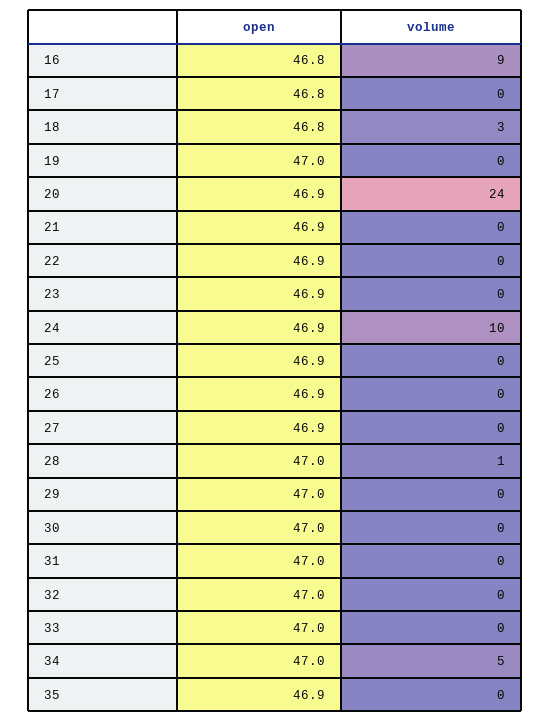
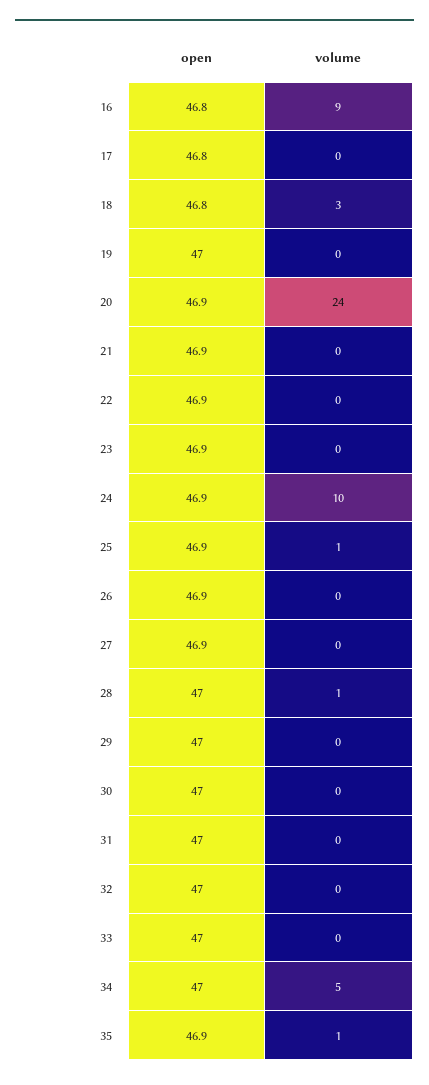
  {
    "open": {
      "16": 46.8,
      "17": 46.8,
      "18": 46.8,
      "19": 47,
      "20": 46.9,
      "21": 46.9,
      "22": 46.9,
      "23": 46.9,
      "24": 46.9,
      "25": 46.9,
      "26": 46.9,
      "27": 46.9,
      "28": 47,
      "29": 47,
      "30": 47,
      "31": 47,
      "32": 47,
      "33": 47,
      "34": 47,
      "35": 46.9
    },
    "volume": {
      "16": 9,
      "17": 0,
      "18": 3,
      "19": 0,
      "20": 24,
      "21": 0,
      "22": 0,
      "23": 0,
      "24": 10,
-     "25": 0,
+     "25": 1,
      "26": 0,
      "27": 0,
      "28": 1,
      "29": 0,
      "30": 0,
      "31": 0,
      "32": 0,
      "33": 0,
      "34": 5,
-     "35": 0
+     "35": 1
    }
  }

